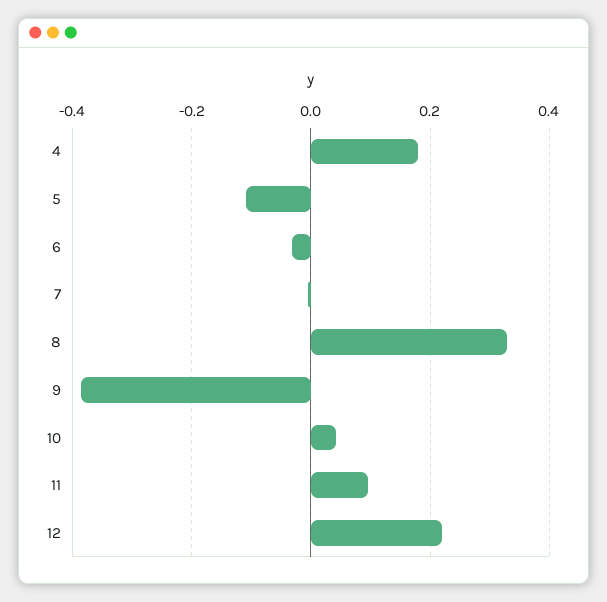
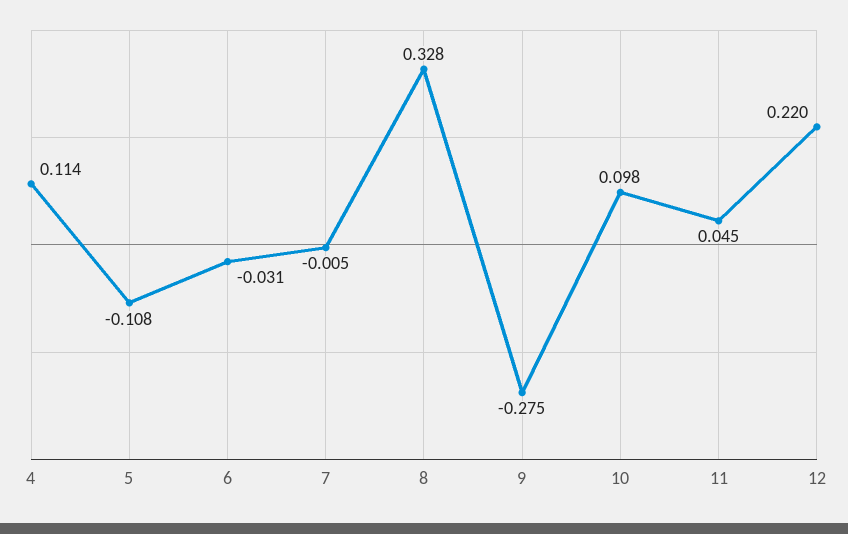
  {
-   "4": 0.18,
+   "4": 0.114,
    "5": -0.108,
    "6": -0.031,
    "7": -0.005,
    "8": 0.328,
-   "9": -0.38,
+   "9": -0.275,
-   "10": 0.04,
+   "10": 0.098,
-   "11": 0.1,
+   "11": 0.045,
    "12": 0.22
  }

